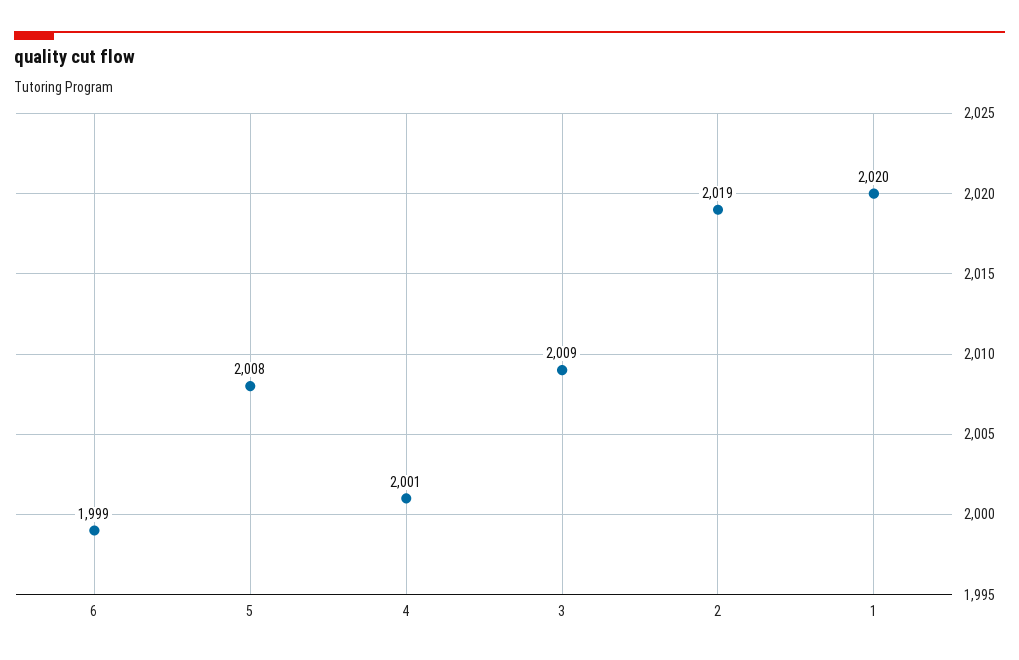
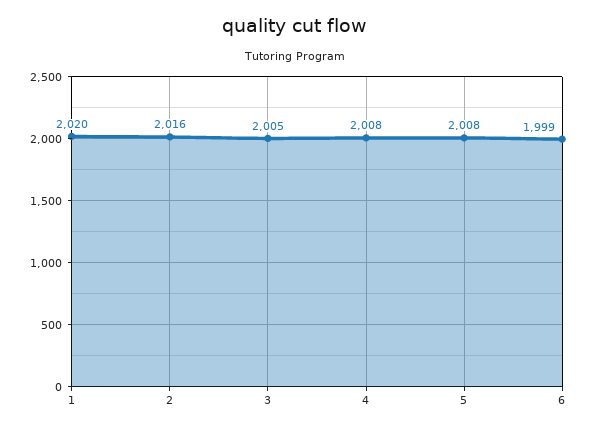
  {
    "6": 1999,
    "5": 2008,
-   "4": 2001,
+   "4": 2008,
-   "3": 2009,
+   "3": 2005,
-   "2": 2019,
+   "2": 2016,
    "1": 2020
  }

